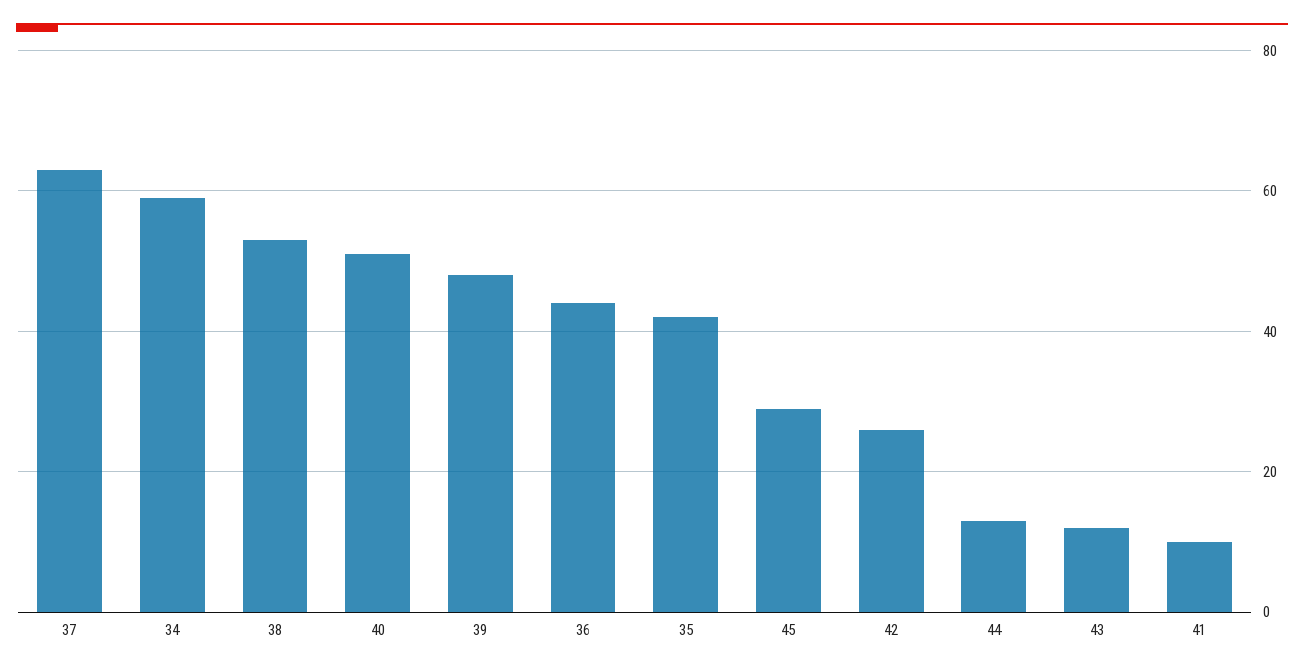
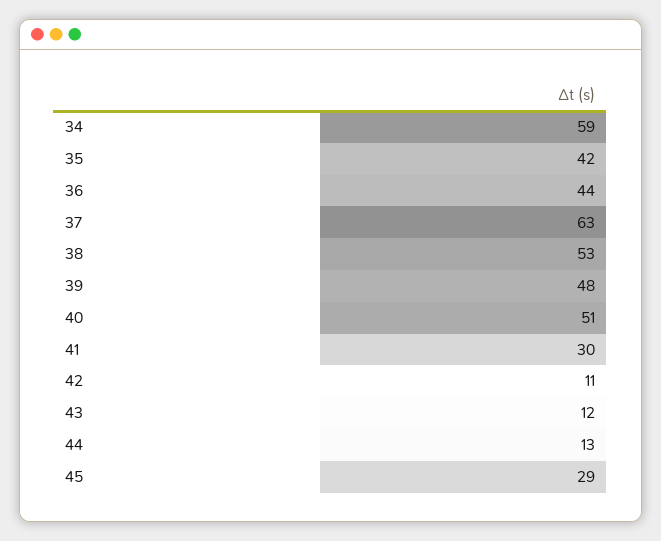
  {
    "37": 63,
    "34": 59,
    "38": 53,
    "40": 51,
    "39": 48,
    "36": 44,
    "35": 42,
    "45": 29,
-   "42": 25,
+   "42": 11,
    "44": 13,
    "43": 12,
-   "41": 10
+   "41": 30
  }

